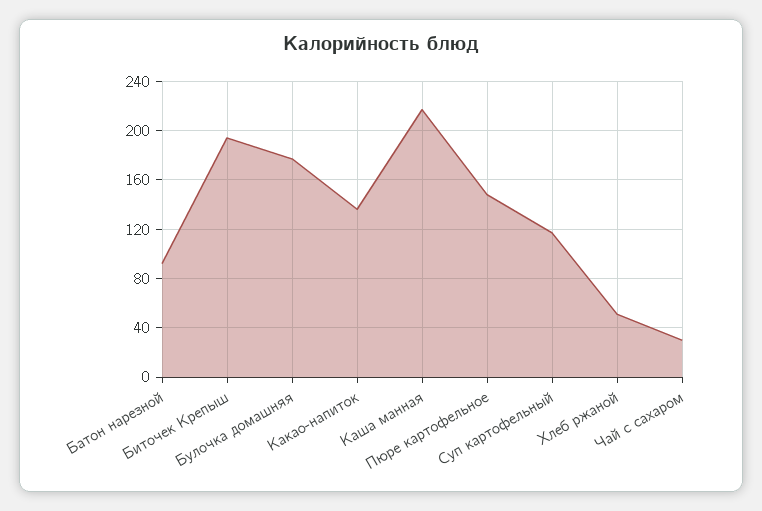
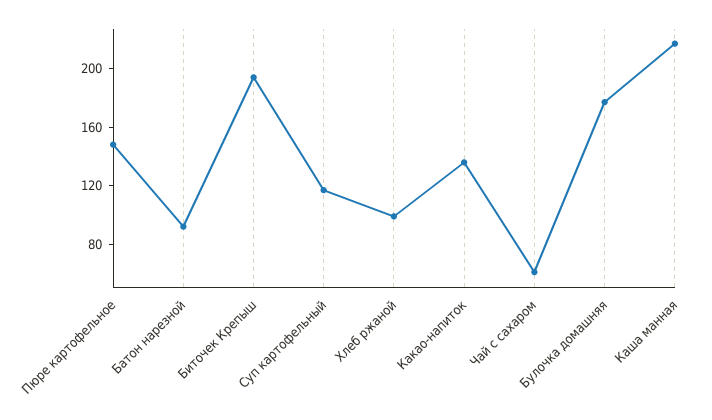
  {
    "Батон нарезной": 90,
    "Биточек Крепыш": 195,
    "Булочка домашняя": 175,
    "Какао-напиток": 135,
    "Каша манная": 215,
    "Пюре картофельное": 150,
    "Суп картофельный": 115,
-   "Хлеб ржаной": 50,
+   "Хлеб ржаной": 100,
-   "Чай с сахаром": 30
+   "Чай с сахаром": 60
  }

